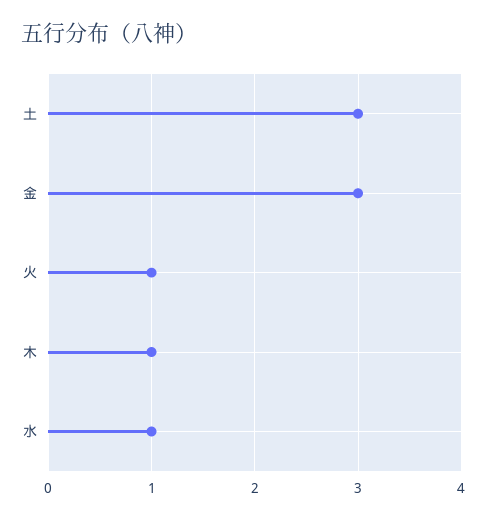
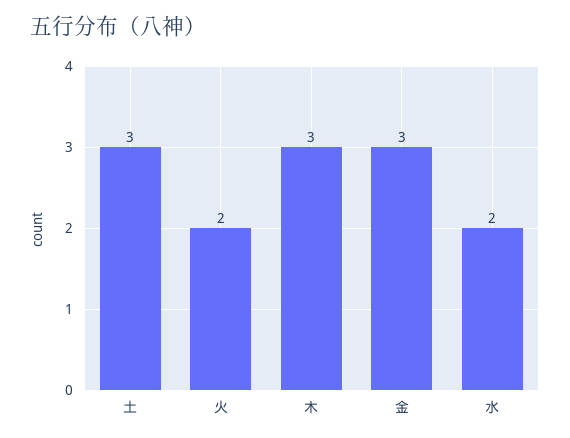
  {
    "土": 3,
    "金": 3,
-   "火": 1,
+   "火": 2,
-   "木": 1,
+   "木": 3,
-   "水": 1
+   "水": 2
  }

